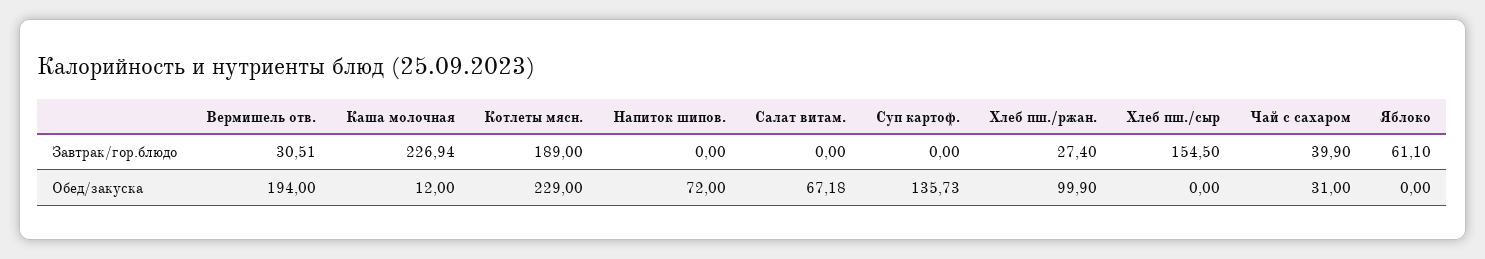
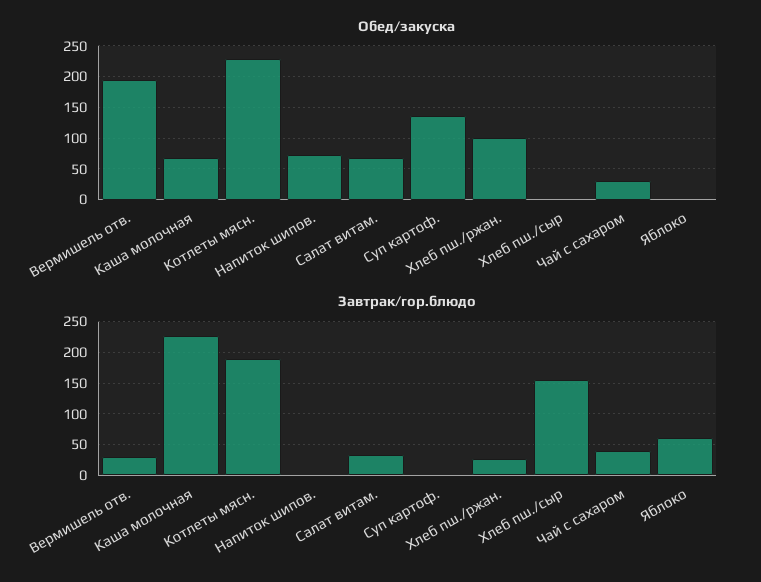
  {
    "Завтрак/гор.блюдо": {
      "Вермишель отв.": 30.51,
      "Каша молочная": 226.94,
      "Котлеты мясн.": 189,
      "Напиток шипов.": 0,
-     "Салат витам.": 0,
+     "Салат витам.": 30,
      "Суп картоф.": 0,
      "Хлеб пш./ржан.": 27.4,
      "Хлеб пш./сыр": 154.5,
      "Чай с сахаром": 39.9,
      "Яблоко": 61.1
    },
    "Обед/закуска": {
      "Вермишель отв.": 194,
-     "Каша молочная": 12,
+     "Каша молочная": 70,
      "Котлеты мясн.": 229,
      "Напиток шипов.": 72,
      "Салат витам.": 67.18,
      "Суп картоф.": 135.73,
      "Хлеб пш./ржан.": 99.9,
      "Хлеб пш./сыр": 0,
      "Чай с сахаром": 31,
      "Яблоко": 0
    }
  }

